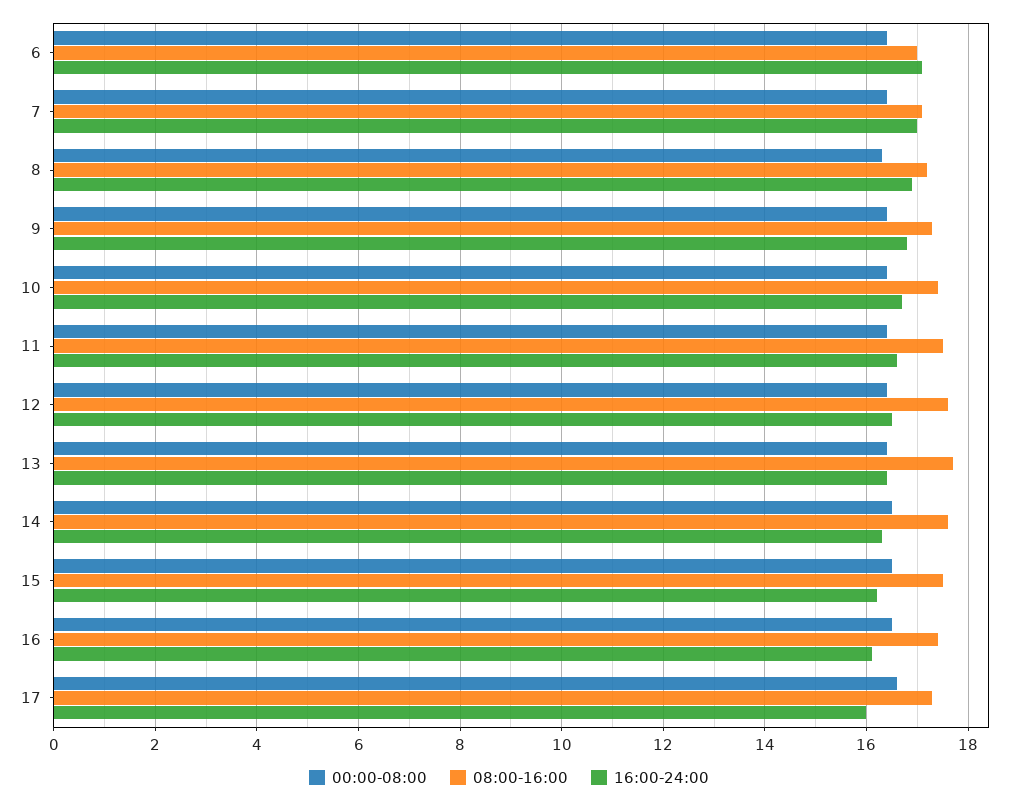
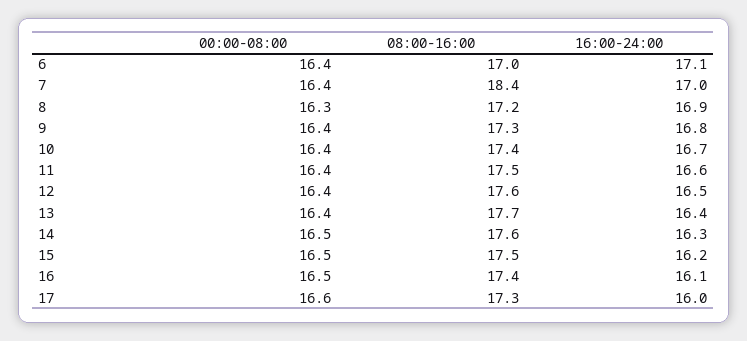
  {
    "00:00-08:00": {
      "6": 16.4,
      "7": 16.4,
      "8": 16.3,
      "9": 16.4,
      "10": 16.4,
      "11": 16.4,
      "12": 16.4,
      "13": 16.4,
      "14": 16.5,
      "15": 16.5,
      "16": 16.5,
      "17": 16.6
    },
    "08:00-16:00": {
      "6": 17,
-     "7": 17,
+     "7": 18.4,
      "8": 17.2,
      "9": 17.3,
      "10": 17.4,
      "11": 17.5,
      "12": 17.6,
      "13": 17.7,
      "14": 17.6,
      "15": 17.5,
      "16": 17.4,
      "17": 17.3
    },
    "16:00-24:00": {
      "6": 17.1,
      "7": 17,
      "8": 16.9,
      "9": 16.8,
      "10": 16.7,
      "11": 16.6,
      "12": 16.5,
      "13": 16.4,
      "14": 16.3,
      "15": 16.2,
      "16": 16.1,
      "17": 16
    }
  }

